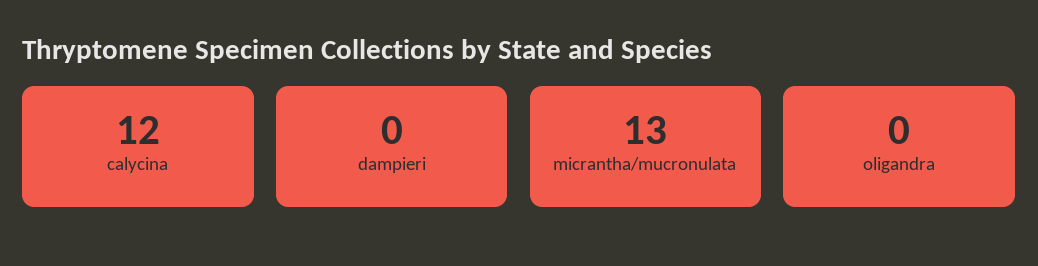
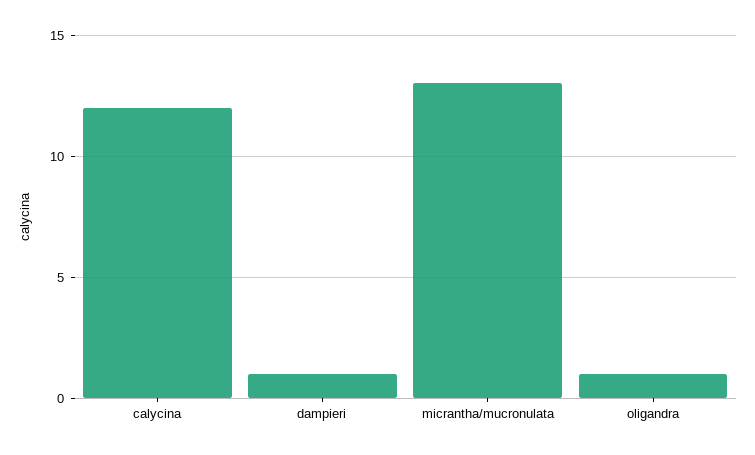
  {
    "calycina": 12,
-   "dampieri": 0,
+   "dampieri": 1,
    "micrantha/mucronulata": 13,
-   "oligandra": 0
+   "oligandra": 1
  }

